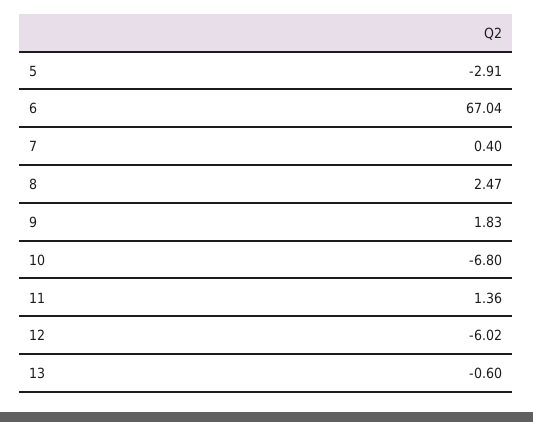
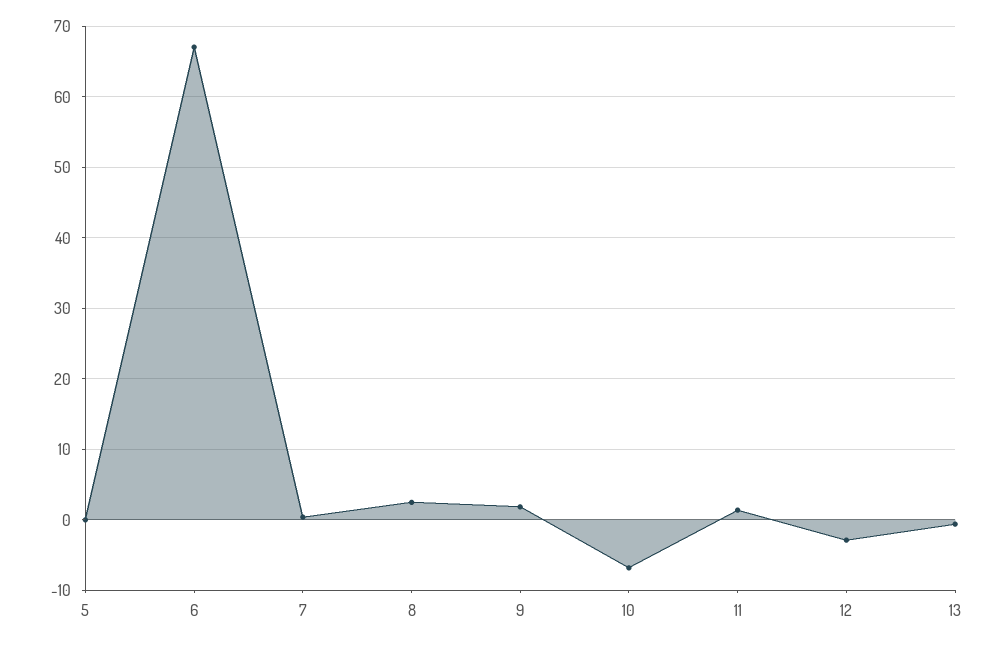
  {
-   "5": -2.91,
+   "5": 0,
    "6": 67.04,
    "7": 0.4,
    "8": 2.47,
    "9": 1.83,
    "10": -6.8,
    "11": 1.36,
-   "12": -6.02,
+   "12": -3,
    "13": -0.6
  }

